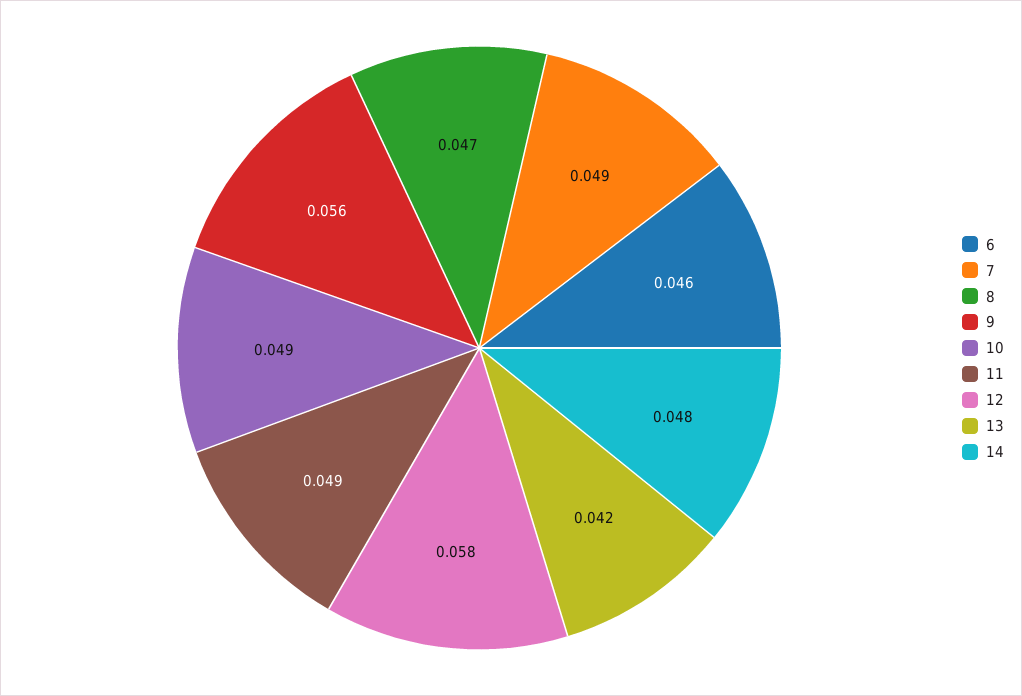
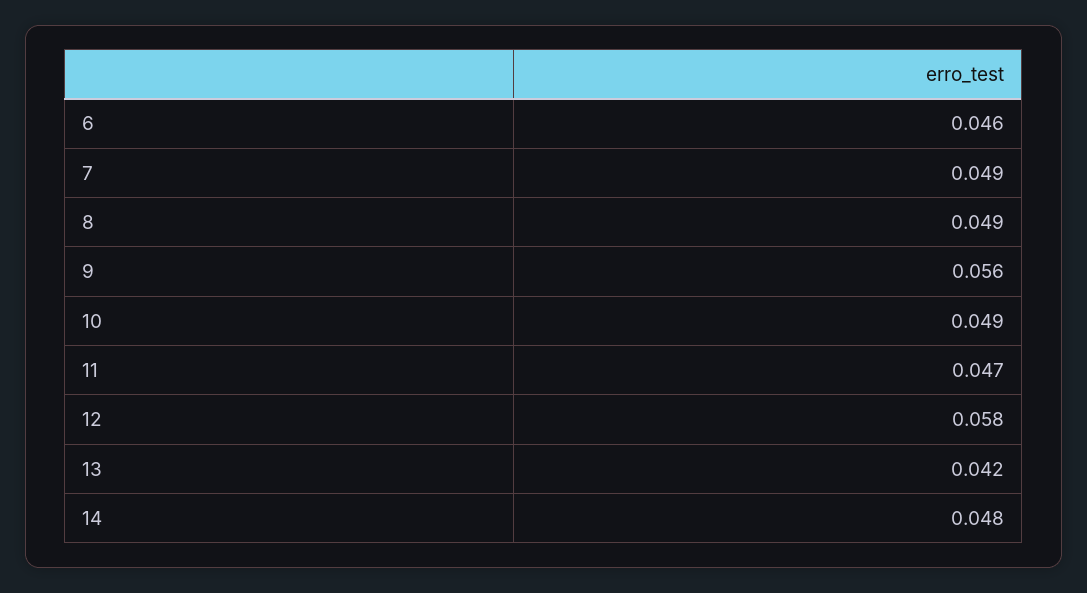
  {
    "6": 0.046,
    "7": 0.049,
-   "8": 0.047,
+   "8": 0.049,
    "9": 0.056,
    "10": 0.049,
-   "11": 0.049,
+   "11": 0.047,
    "12": 0.058,
    "13": 0.042,
    "14": 0.048
  }

